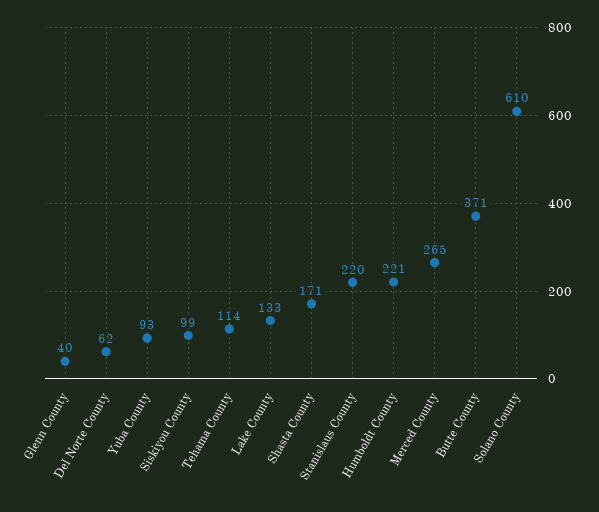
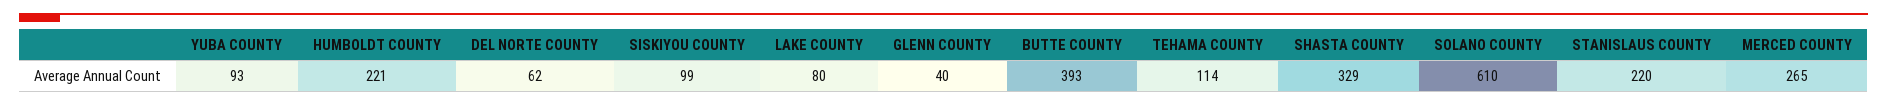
  {
    "Glenn County": 40,
    "Del Norte County": 62,
    "Yuba County": 93,
    "Siskiyou County": 99,
    "Tehama County": 114,
-   "Lake County": 133,
+   "Lake County": 80,
-   "Shasta County": 171,
+   "Shasta County": 329,
    "Stanislaus County": 220,
    "Humboldt County": 221,
    "Merced County": 265,
-   "Butte County": 371,
+   "Butte County": 393,
    "Solano County": 610
  }

